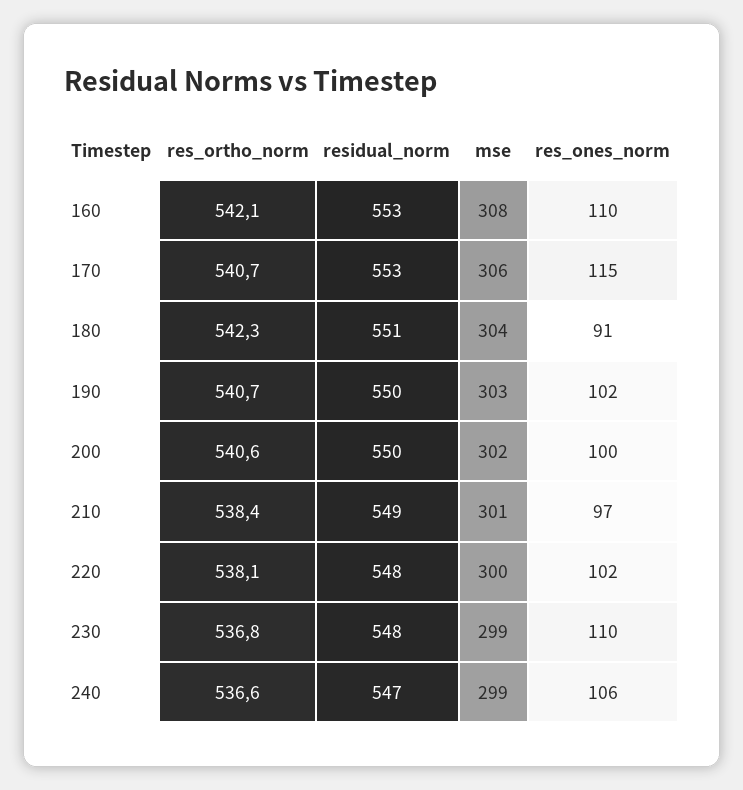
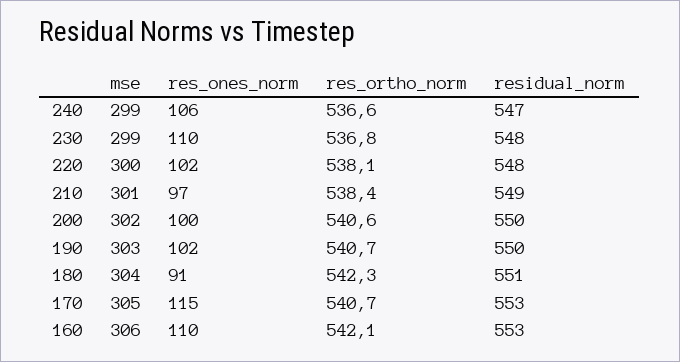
  {
    "res_ortho_norm": {
      "160": 542.1,
      "170": 540.7,
      "180": 542.3,
      "190": 540.7,
      "200": 540.6,
      "210": 538.4,
      "220": 538.1,
      "230": 536.8,
      "240": 536.6
    },
    "residual_norm": {
      "160": 553,
      "170": 553,
      "180": 551,
      "190": 550,
      "200": 550,
      "210": 549,
      "220": 548,
      "230": 548,
      "240": 547
    },
    "mse": {
-     "160": 308,
+     "160": 306,
-     "170": 306,
+     "170": 305,
      "180": 304,
      "190": 303,
      "200": 302,
      "210": 301,
      "220": 300,
      "230": 299,
      "240": 299
    },
    "res_ones_norm": {
      "160": 110,
      "170": 115,
      "180": 91,
      "190": 102,
      "200": 100,
      "210": 97,
      "220": 102,
      "230": 110,
      "240": 106
    }
  }

